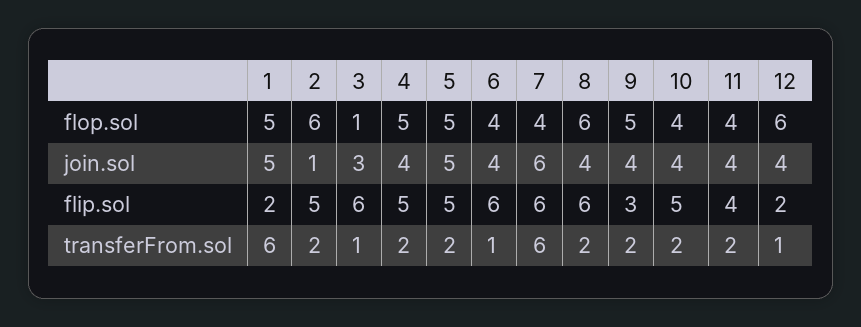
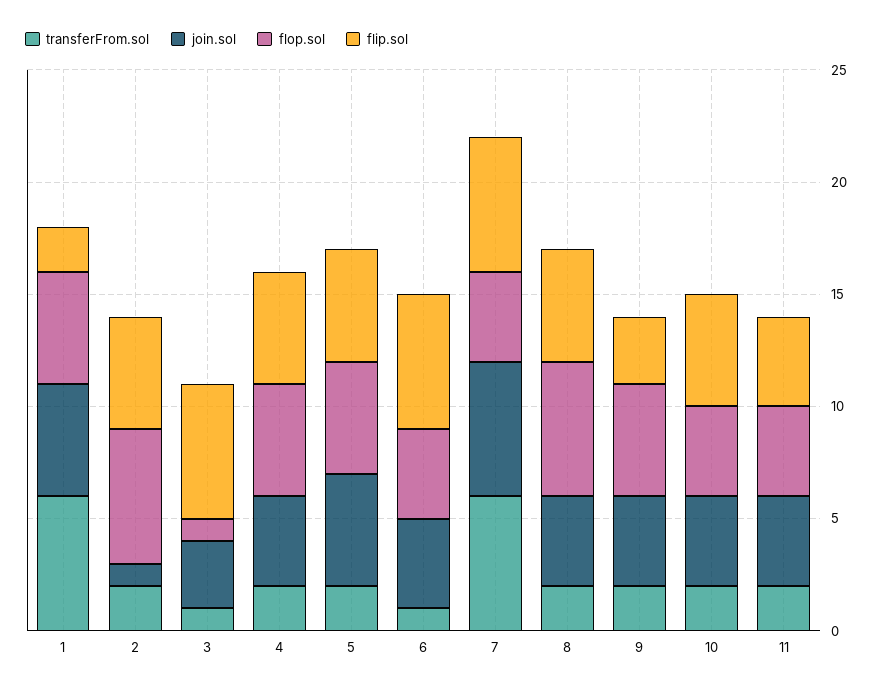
  {
    "flop.sol": {
      "1": 5,
      "2": 6,
      "3": 1,
      "4": 5,
      "5": 5,
      "6": 4,
      "7": 4,
      "8": 6,
      "9": 5,
      "10": 4,
-     "11": 4,
+     "11": 4
-     "12": 6
    },
    "join.sol": {
      "1": 5,
      "2": 1,
      "3": 3,
      "4": 4,
      "5": 5,
      "6": 4,
      "7": 6,
      "8": 4,
      "9": 4,
      "10": 4,
-     "11": 4,
+     "11": 4
-     "12": 4
    },
    "flip.sol": {
      "1": 2,
      "2": 5,
      "3": 6,
      "4": 5,
      "5": 5,
      "6": 6,
      "7": 6,
-     "8": 6,
+     "8": 5,
      "9": 3,
      "10": 5,
-     "11": 4,
+     "11": 4
-     "12": 2
    },
    "transferFrom.sol": {
      "1": 6,
      "2": 2,
      "3": 1,
      "4": 2,
      "5": 2,
      "6": 1,
      "7": 6,
      "8": 2,
      "9": 2,
      "10": 2,
-     "11": 2,
+     "11": 2
-     "12": 1
    }
  }

